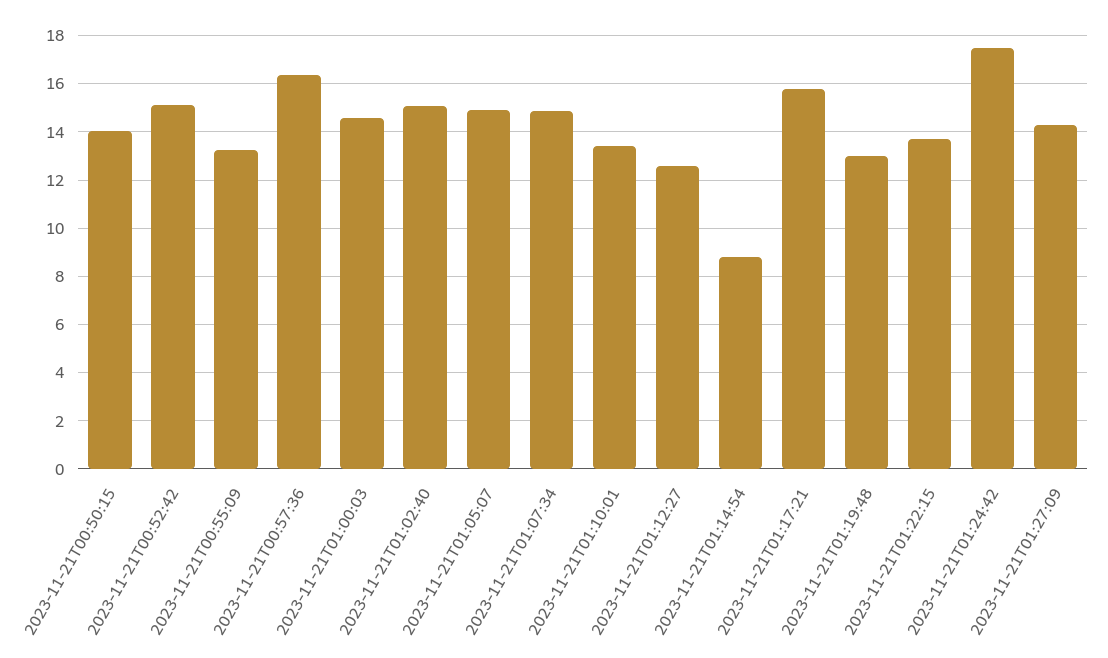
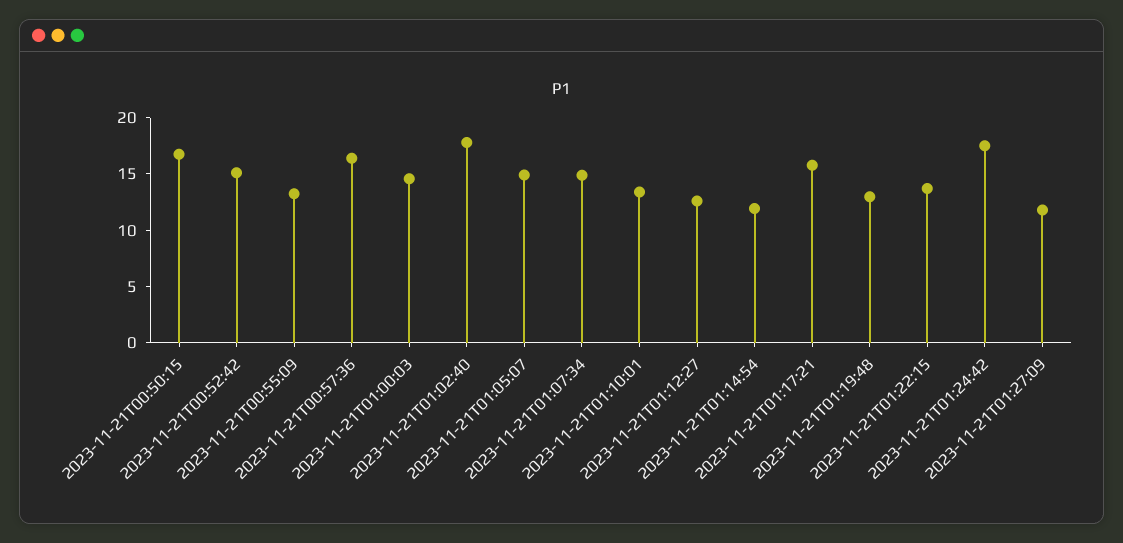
  {
-   "2023-11-21T00:50:15": 14,
+   "2023-11-21T00:50:15": 17,
    "2023-11-21T00:52:42": 15,
    "2023-11-21T00:55:09": 13.25,
    "2023-11-21T00:57:36": 16.5,
    "2023-11-21T01:00:03": 14.5,
-   "2023-11-21T01:02:40": 15,
+   "2023-11-21T01:02:40": 18,
    "2023-11-21T01:05:07": 15,
    "2023-11-21T01:07:34": 15,
    "2023-11-21T01:10:01": 13.5,
    "2023-11-21T01:12:27": 12.5,
-   "2023-11-21T01:14:54": 8.75,
+   "2023-11-21T01:14:54": 12,
    "2023-11-21T01:17:21": 15.75,
    "2023-11-21T01:19:48": 13,
    "2023-11-21T01:22:15": 13.75,
    "2023-11-21T01:24:42": 17.5,
-   "2023-11-21T01:27:09": 14.25
+   "2023-11-21T01:27:09": 12
  }

